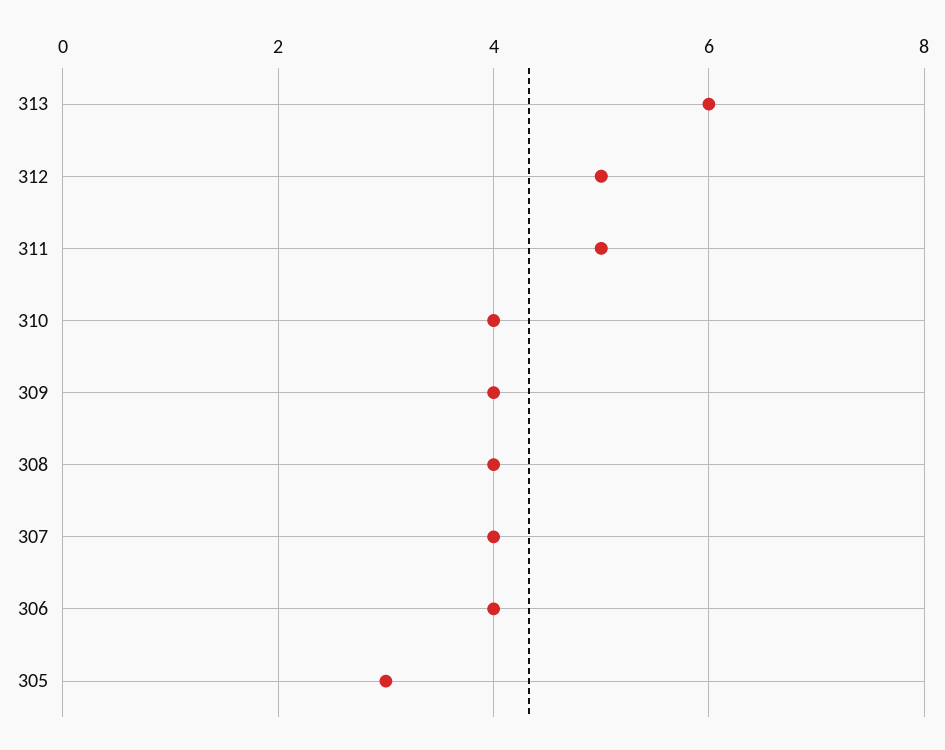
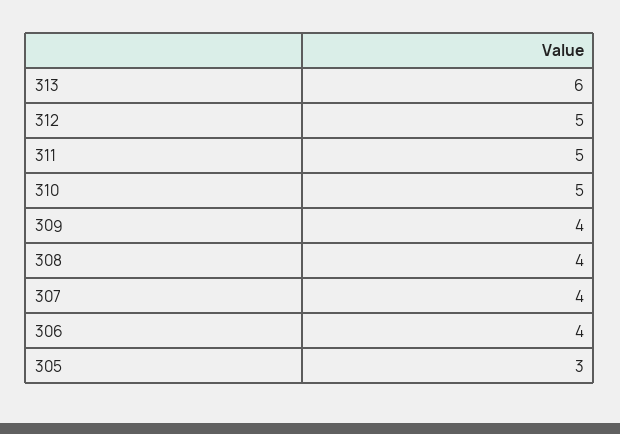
  {
    "313": 6,
    "312": 5,
    "311": 5,
-   "310": 4,
+   "310": 5,
    "309": 4,
    "308": 4,
    "307": 4,
    "306": 4,
    "305": 3
  }

